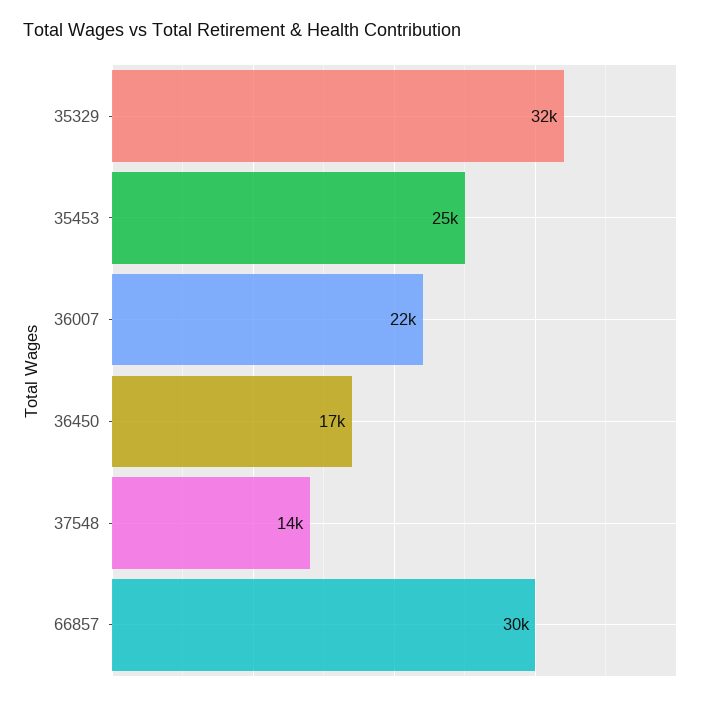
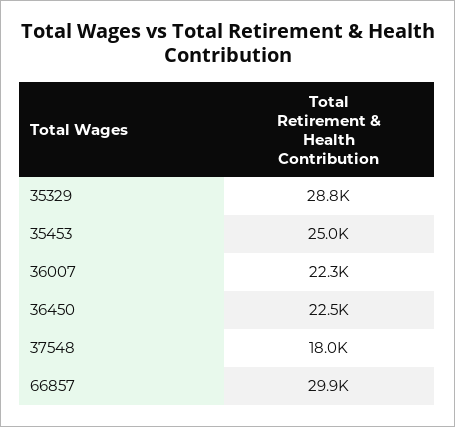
  {
-   "35329": 32000,
+   "35329": 28800,
    "35453": 25000,
    "36007": 22300,
-   "36450": 17000,
+   "36450": 22500,
-   "37548": 14000,
+   "37548": 18000,
    "66857": 29900
  }

